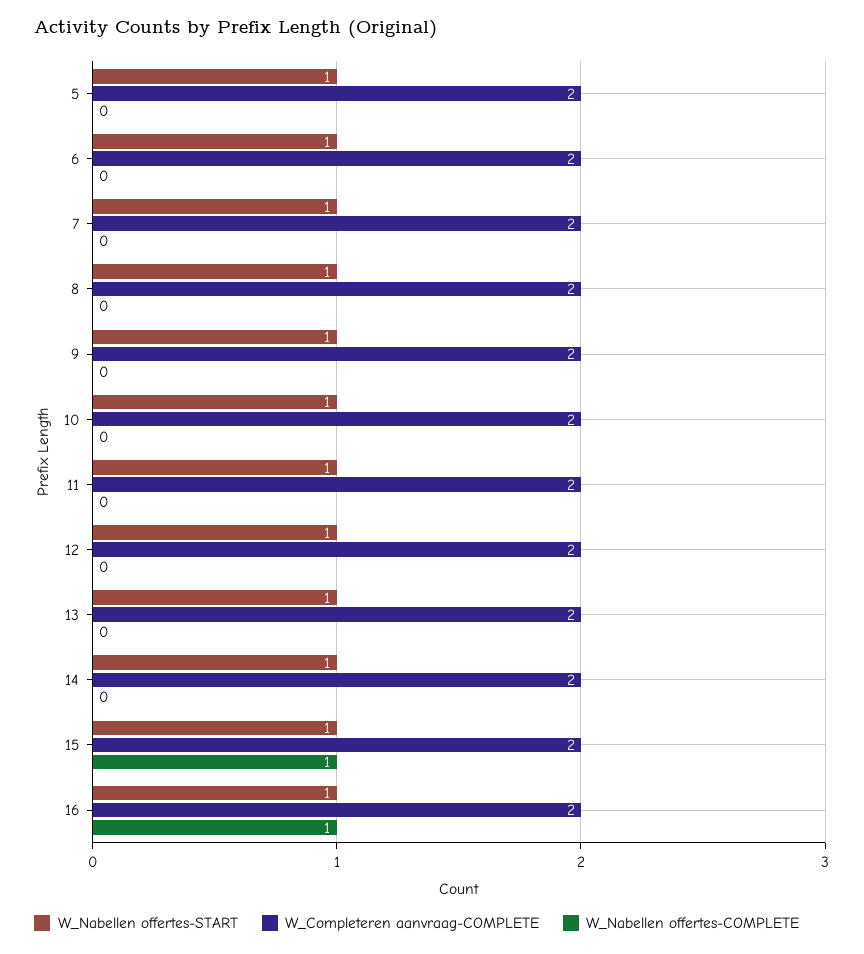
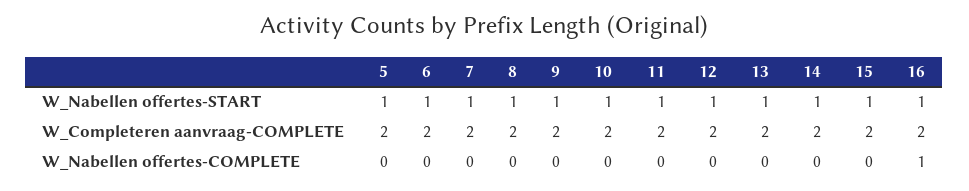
  {
    "W_Nabellen offertes-START": {
      "5": 1,
      "6": 1,
      "7": 1,
      "8": 1,
      "9": 1,
      "10": 1,
      "11": 1,
      "12": 1,
      "13": 1,
      "14": 1,
      "15": 1,
      "16": 1
    },
    "W_Completeren aanvraag-COMPLETE": {
      "5": 2,
      "6": 2,
      "7": 2,
      "8": 2,
      "9": 2,
      "10": 2,
      "11": 2,
      "12": 2,
      "13": 2,
      "14": 2,
      "15": 2,
      "16": 2
    },
    "W_Nabellen offertes-COMPLETE": {
      "5": 0,
      "6": 0,
      "7": 0,
      "8": 0,
      "9": 0,
      "10": 0,
      "11": 0,
      "12": 0,
      "13": 0,
      "14": 0,
-     "15": 1,
+     "15": 0,
      "16": 1
    }
  }

